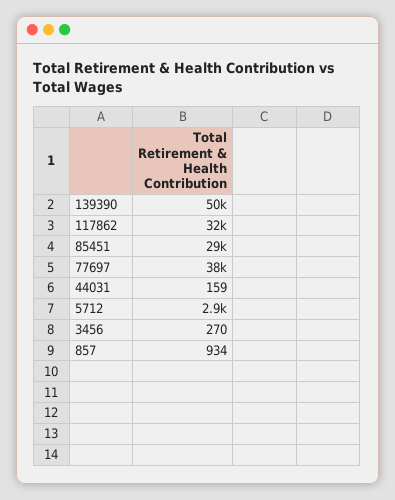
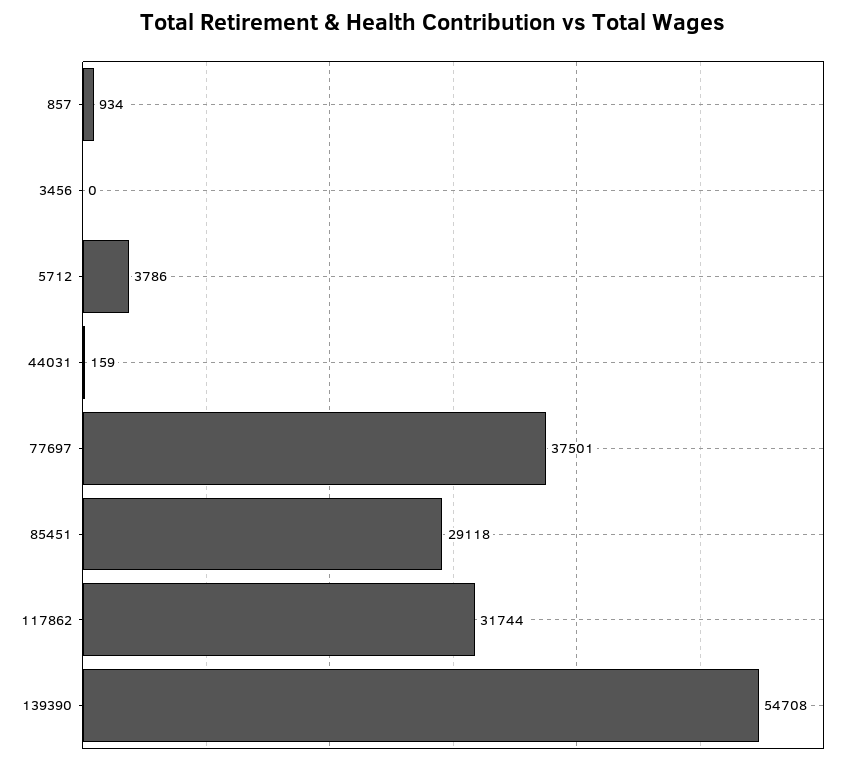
  {
-   "139390": 50000,
+   "139390": 54708,
    "117862": 31744,
    "85451": 29118,
    "77697": 37501,
    "44031": 159,
-   "5712": 2900,
+   "5712": 3786,
-   "3456": 270,
+   "3456": 0,
    "857": 934
  }

